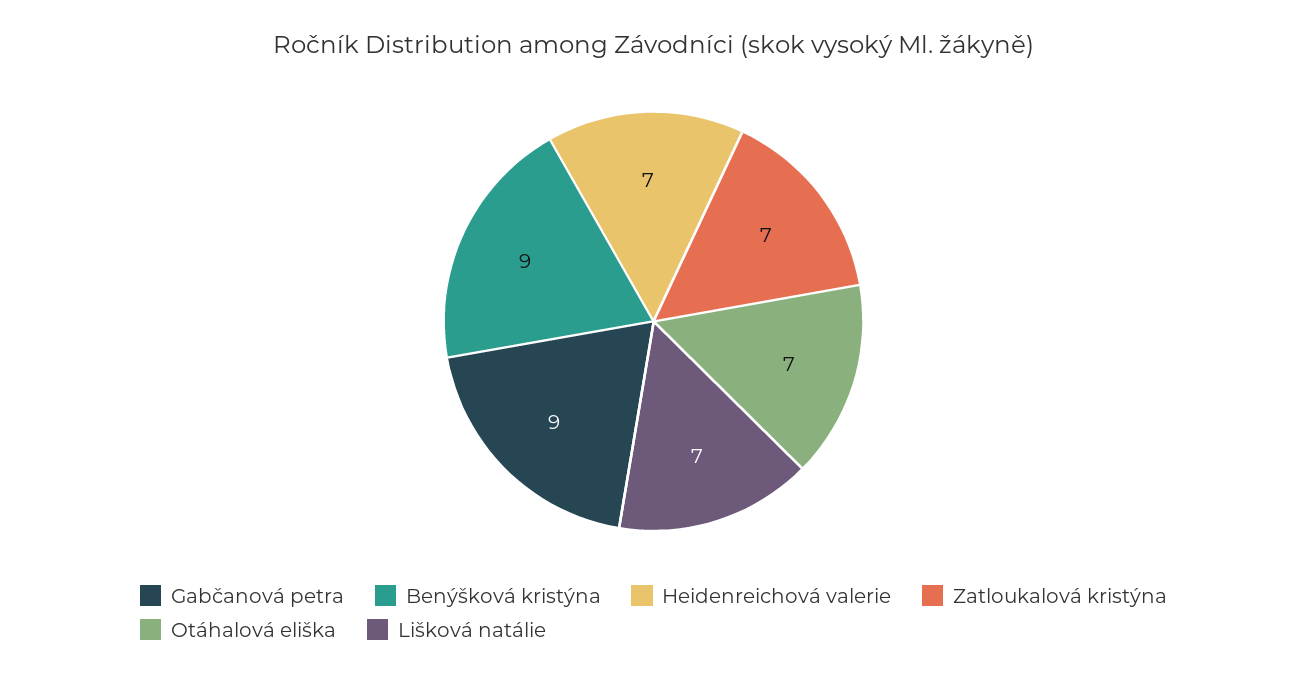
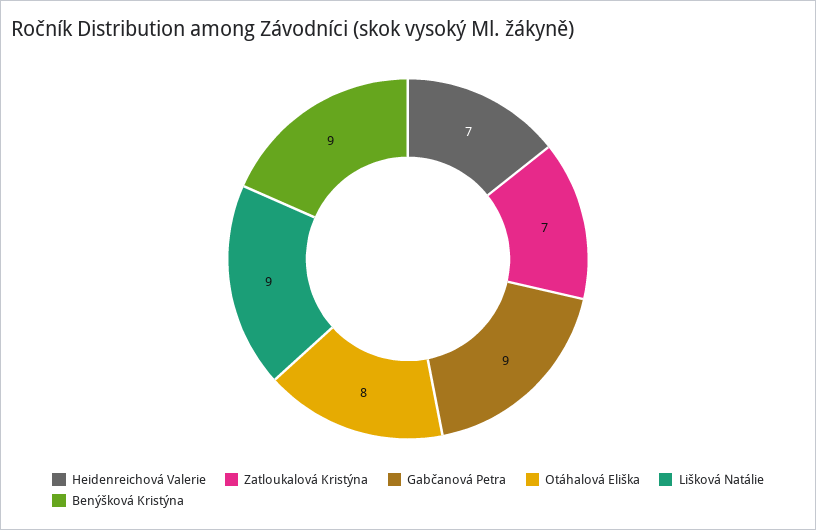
  {
    "Gabčanová petra": 9,
    "Benýšková kristýna": 9,
    "Heidenreichová valerie": 7,
    "Zatloukalová kristýna": 7,
-   "Otáhalová eliška": 7,
+   "Otáhalová eliška": 8,
-   "Lišková natálie": 7
+   "Lišková natálie": 9
  }

